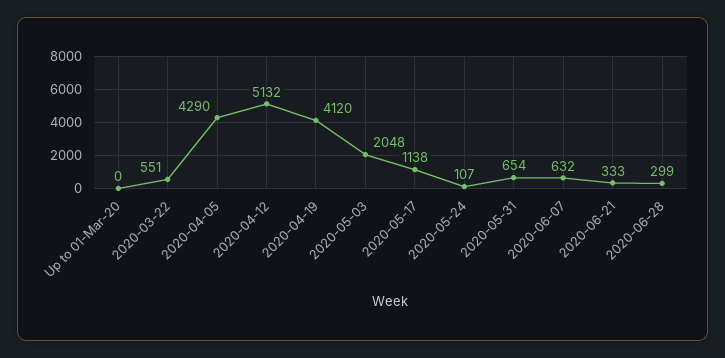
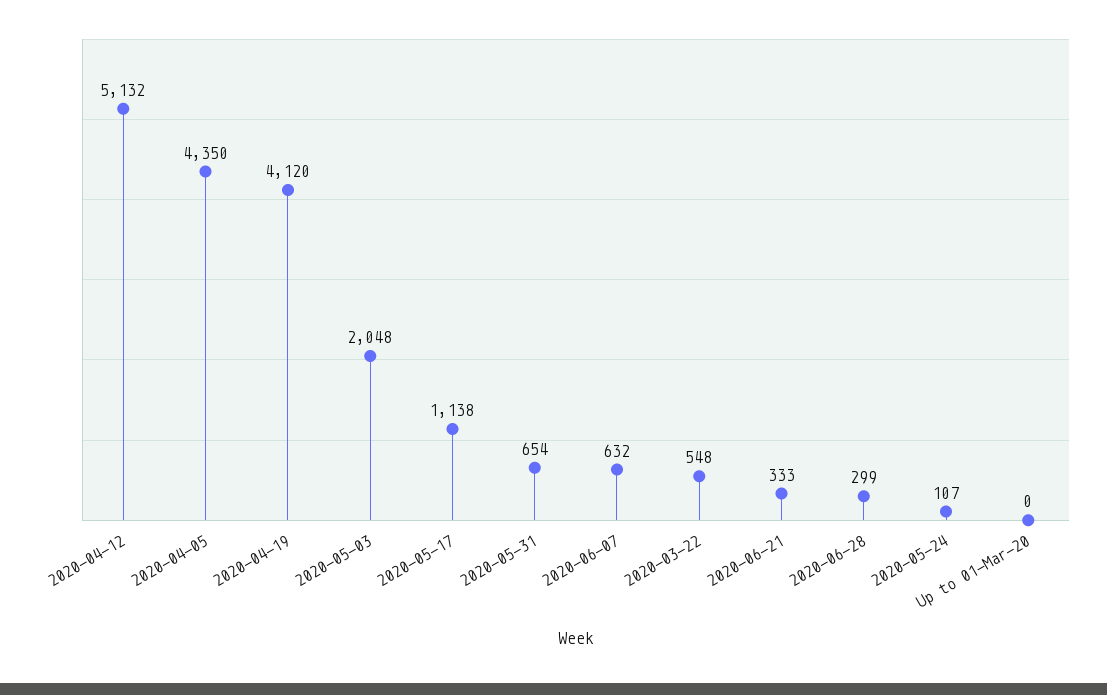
  {
    "Up to 01-Mar-20": 0,
-   "2020-03-22": 551,
+   "2020-03-22": 548,
-   "2020-04-05": 4290,
+   "2020-04-05": 4350,
    "2020-04-12": 5132,
    "2020-04-19": 4120,
    "2020-05-03": 2048,
    "2020-05-17": 1138,
    "2020-05-24": 107,
    "2020-05-31": 654,
    "2020-06-07": 632,
    "2020-06-21": 333,
    "2020-06-28": 299
  }

